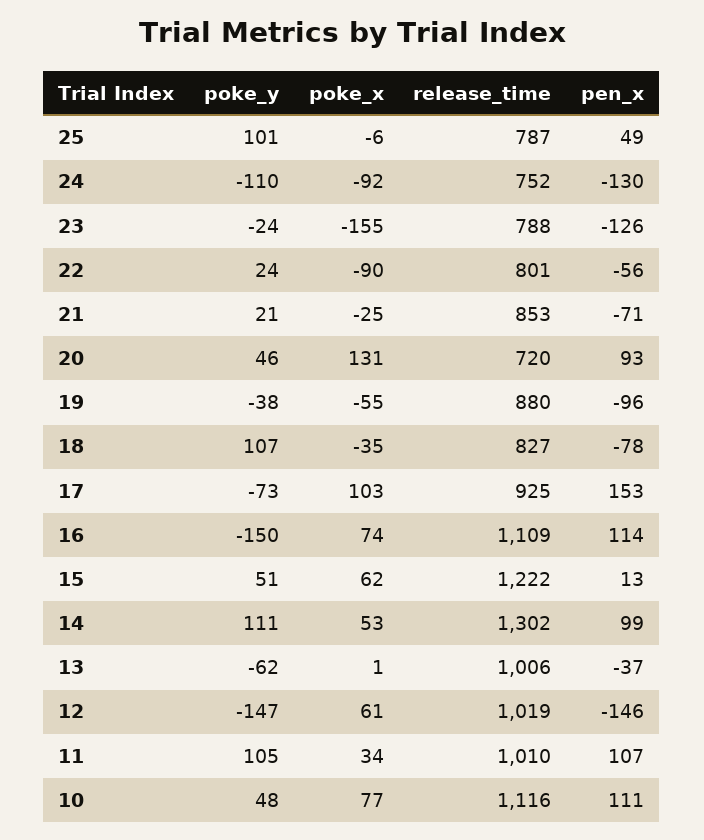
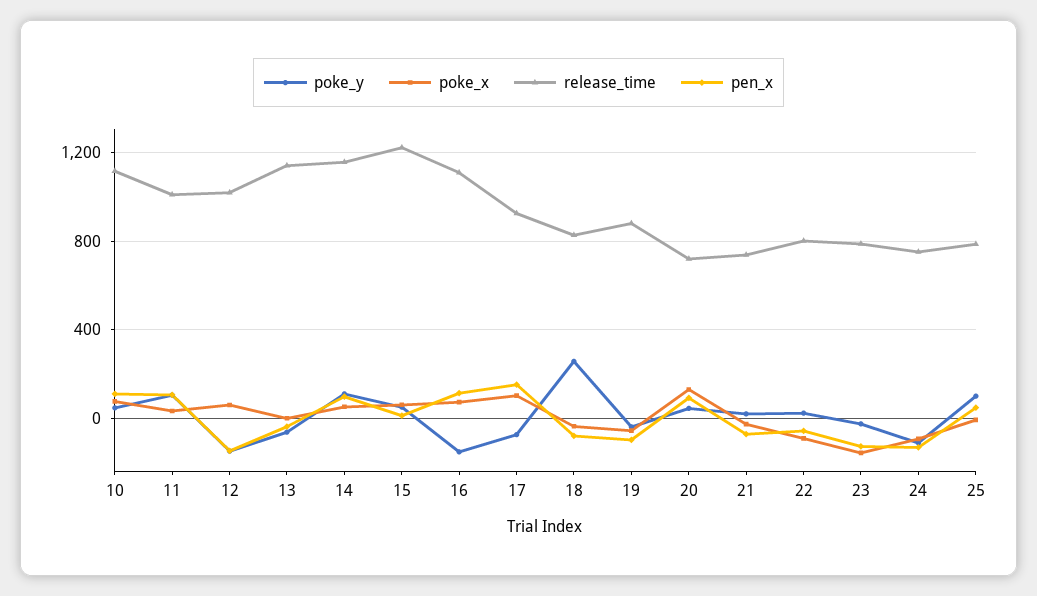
  {
    "poke_y": {
      "25": 101,
      "24": -110,
      "23": -24,
      "22": 24,
      "21": 21,
      "20": 46,
      "19": -38,
-     "18": 107,
+     "18": 250,
      "17": -73,
      "16": -150,
      "15": 51,
      "14": 111,
      "13": -62,
      "12": -147,
      "11": 105,
      "10": 48
    },
    "poke_x": {
      "25": -6,
      "24": -92,
      "23": -155,
      "22": -90,
      "21": -25,
      "20": 131,
      "19": -55,
      "18": -35,
      "17": 103,
      "16": 74,
      "15": 62,
      "14": 53,
      "13": 1,
      "12": 61,
      "11": 34,
      "10": 77
    },
    "release_time": {
      "25": 787,
      "24": 752,
      "23": 788,
      "22": 801,
-     "21": 853,
+     "21": 750,
      "20": 720,
      "19": 880,
      "18": 827,
      "17": 925,
      "16": 1109,
      "15": 1222,
-     "14": 1302,
+     "14": 1150,
-     "13": 1006,
+     "13": 1150,
      "12": 1019,
      "11": 1010,
      "10": 1116
    },
    "pen_x": {
      "25": 49,
      "24": -130,
      "23": -126,
      "22": -56,
      "21": -71,
      "20": 93,
      "19": -96,
      "18": -78,
      "17": 153,
      "16": 114,
      "15": 13,
      "14": 99,
      "13": -37,
      "12": -146,
      "11": 107,
      "10": 111
    }
  }

